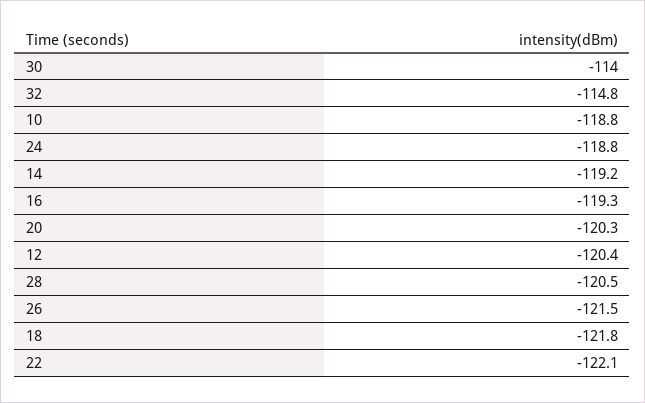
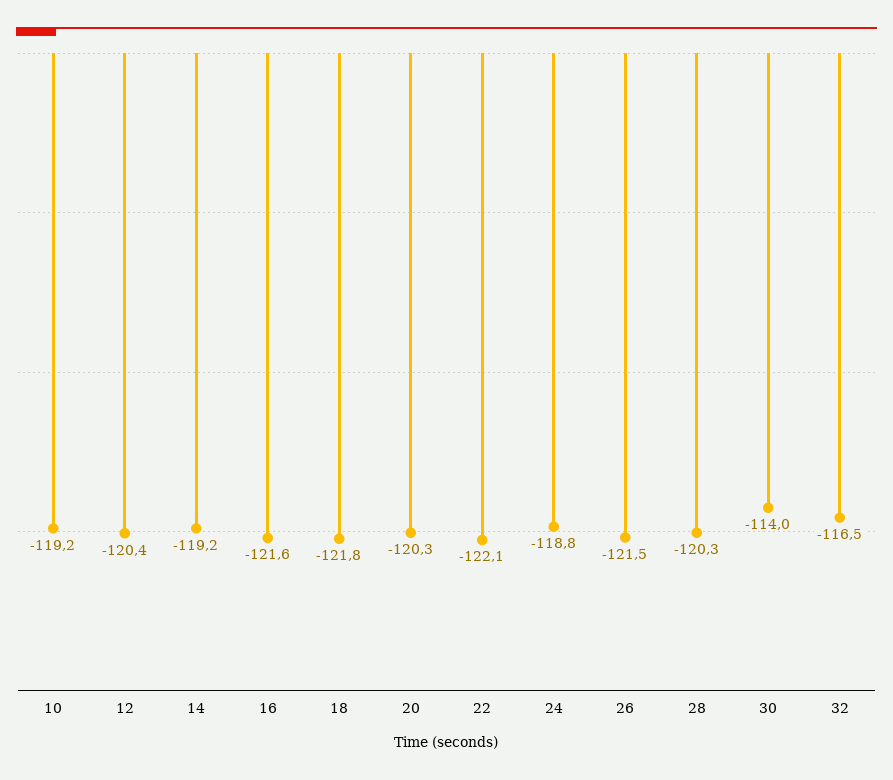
  {
    "30": -114,
-   "32": -114.8,
+   "32": -116.5,
-   "10": -118.8,
+   "10": -119.2,
    "24": -118.8,
    "14": -119.2,
-   "16": -119.3,
+   "16": -121.6,
    "20": -120.3,
    "12": -120.4,
-   "28": -120.5,
+   "28": -120.3,
    "26": -121.5,
    "18": -121.8,
    "22": -122.1
  }

